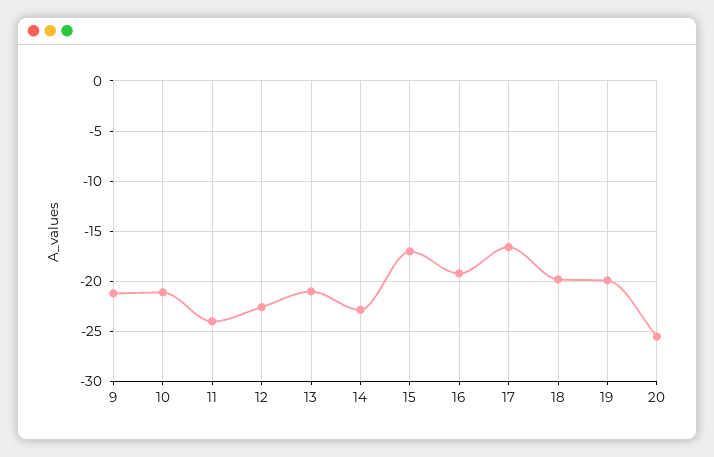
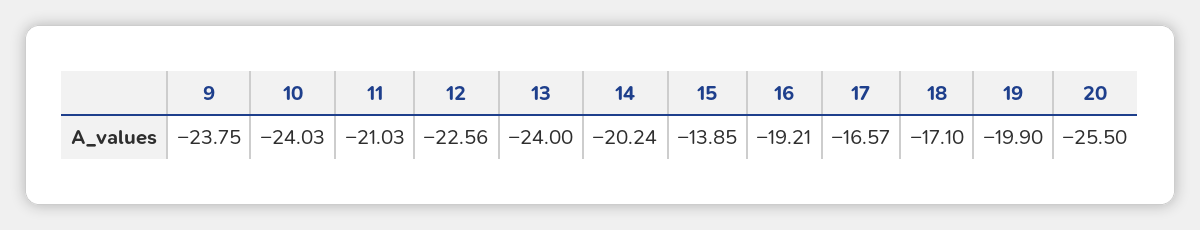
  {
-   "9": -21,
+   "9": -23.75,
-   "10": -21,
+   "10": -24.03,
-   "11": -24,
+   "11": -21.03,
    "12": -22.56,
-   "13": -21,
+   "13": -24,
-   "14": -23,
+   "14": -20.24,
-   "15": -17,
+   "15": -13.85,
    "16": -19.21,
    "17": -16.57,
-   "18": -20,
+   "18": -17.1,
    "19": -19.9,
    "20": -25.5
  }

